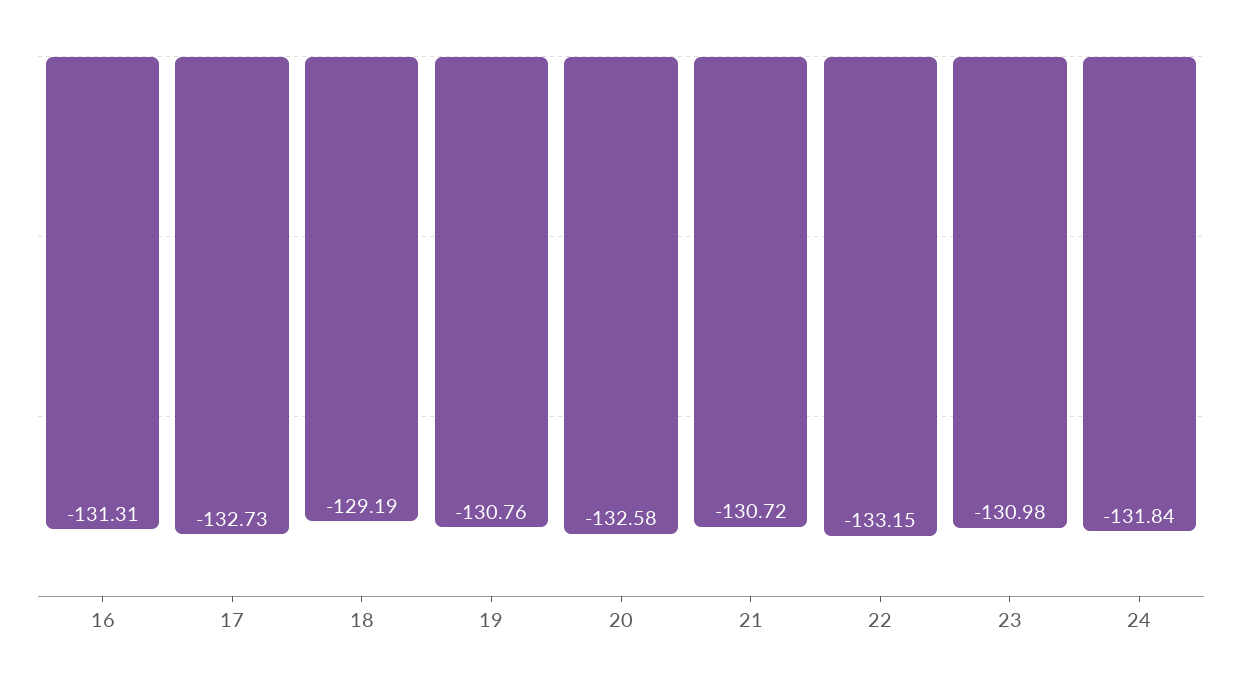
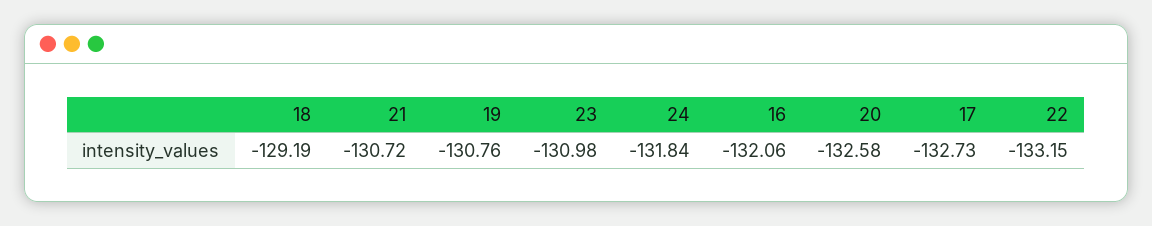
  {
-   "16": -131.31,
+   "16": -132.06,
    "17": -132.73,
    "18": -129.19,
    "19": -130.76,
    "20": -132.58,
    "21": -130.72,
    "22": -133.15,
    "23": -130.98,
    "24": -131.84
  }

